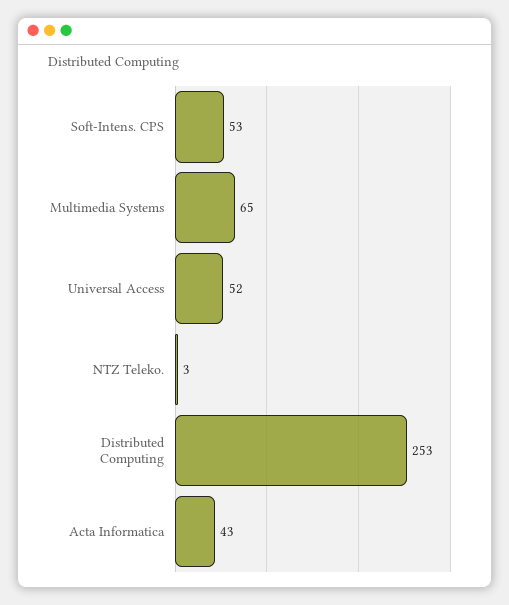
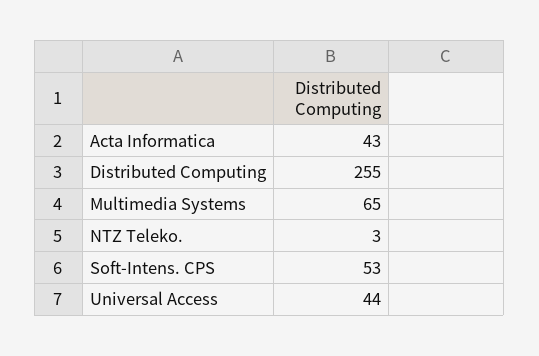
  {
    "Soft-Intens. CPS": 53,
    "Multimedia Systems": 65,
-   "Universal Access": 52,
+   "Universal Access": 44,
    "NTZ Teleko.": 3,
-   "Distributed Computing": 253,
+   "Distributed Computing": 255,
    "Acta Informatica": 43
  }

